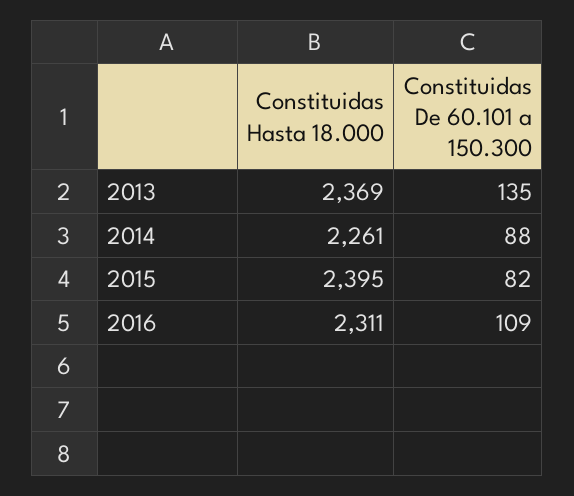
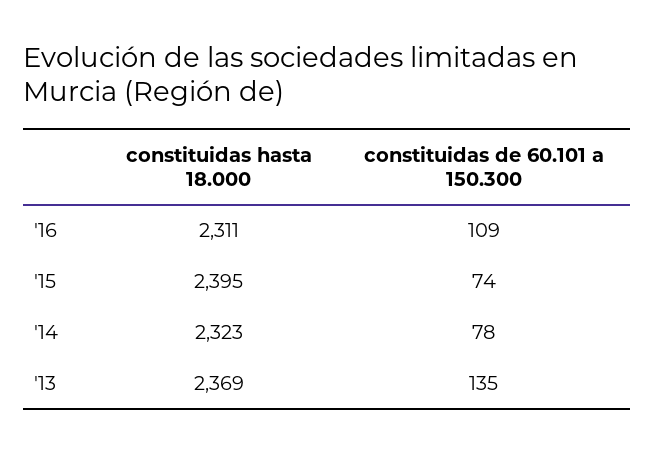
  {
    "Constituidas Hasta 18.000": {
      "2013": 2369,
-     "2014": 2261,
+     "2014": 2323,
      "2015": 2395,
      "2016": 2311
    },
    "Constituidas De 60.101 a 150.300": {
      "2013": 135,
-     "2014": 88,
+     "2014": 78,
-     "2015": 82,
+     "2015": 74,
      "2016": 109
    }
  }

